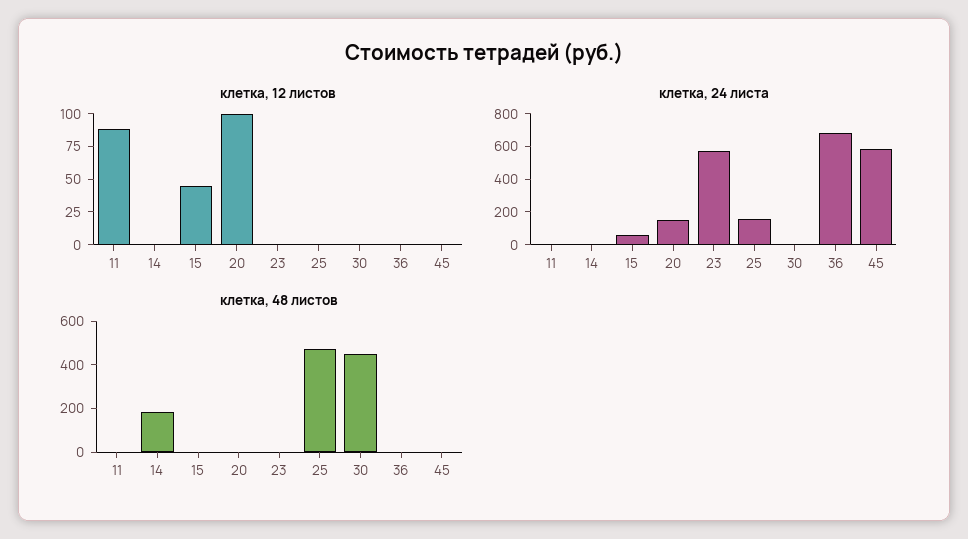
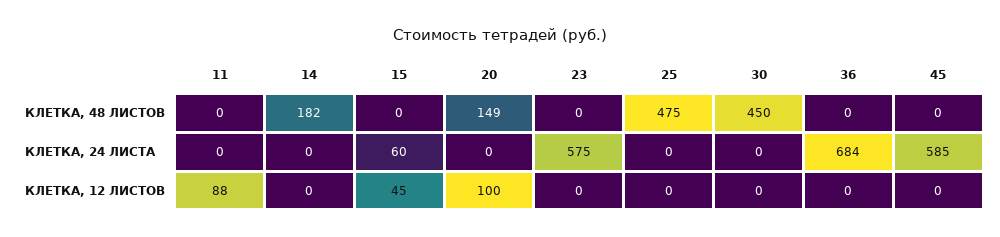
  {
    "клетка, 12 листов": {
      "11": 88,
      "14": 0,
      "15": 45,
      "20": 100,
      "23": 0,
      "25": 0,
      "30": 0,
      "36": 0,
      "45": 0
    },
    "клетка, 24 листа": {
      "11": 0,
      "14": 0,
      "15": 60,
-     "20": 150,
+     "20": 0,
      "23": 575,
-     "25": 150,
+     "25": 0,
      "30": 0,
      "36": 684,
      "45": 585
    },
    "клетка, 48 листов": {
      "11": 0,
      "14": 182,
      "15": 0,
-     "20": 0,
+     "20": 149,
      "23": 0,
      "25": 475,
      "30": 450,
      "36": 0,
      "45": 0
    }
  }

